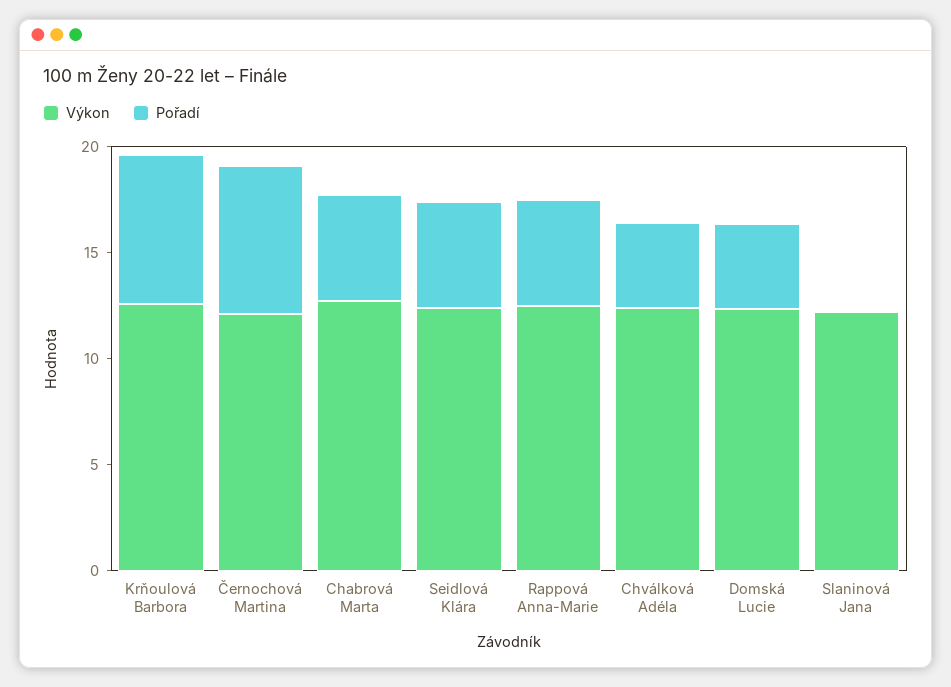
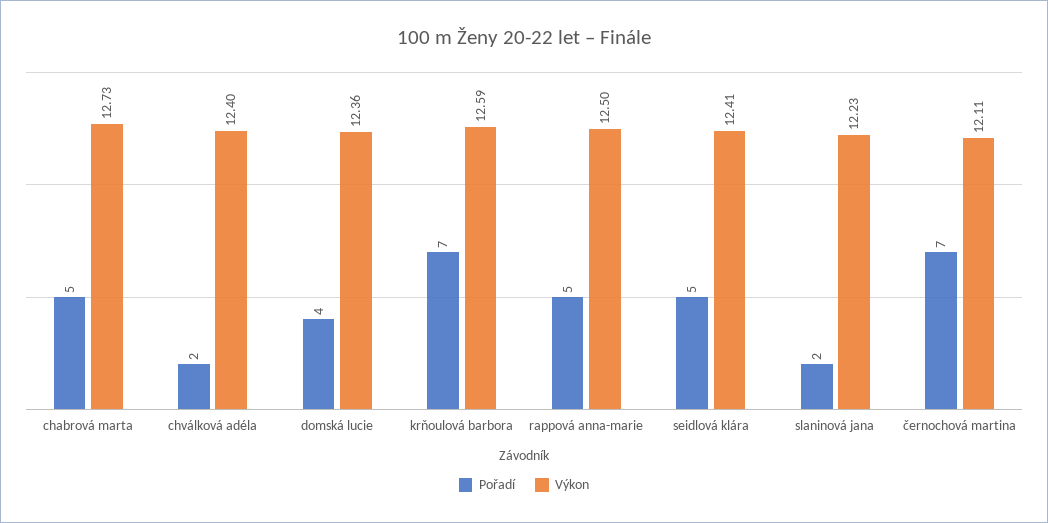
  {
    "Výkon": {
      "Krňoulová Barbora": 12.59,
      "Černochová Martina": 12.11,
      "Chabrová Marta": 12.73,
      "Seidlová Klára": 12.41,
      "Rappová Anna-Marie": 12.5,
      "Chválková Adéla": 12.4,
      "Domská Lucie": 12.36,
      "Slaninová Jana": 12.23
    },
    "Pořadí": {
      "Krňoulová Barbora": 7,
      "Černochová Martina": 7,
      "Chabrová Marta": 5,
      "Seidlová Klára": 5,
      "Rappová Anna-Marie": 5,
-     "Chválková Adéla": 4,
+     "Chválková Adéla": 2,
      "Domská Lucie": 4,
-     "Slaninová Jana": 0
+     "Slaninová Jana": 2
    }
  }

